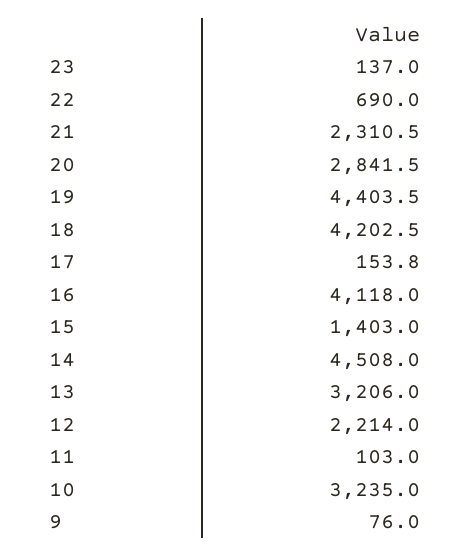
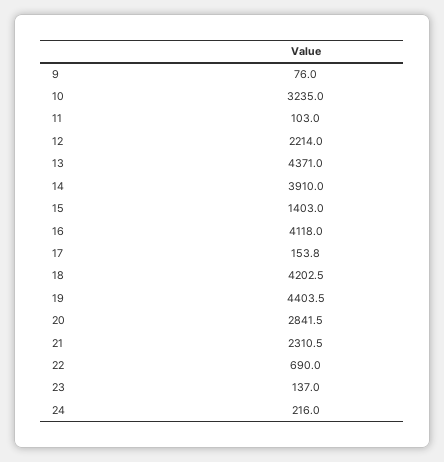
  {
    "23": 137,
    "22": 690,
    "21": 2310.5,
    "20": 2841.5,
    "19": 4403.5,
    "18": 4202.5,
    "17": 153.8,
    "16": 4118,
    "15": 1403,
-   "14": 4508,
+   "14": 3910,
-   "13": 3206,
+   "13": 4371,
    "12": 2214,
    "11": 103,
    "10": 3235,
-   "9": 76
+   "9": 76,
+   "24": 216
  }

